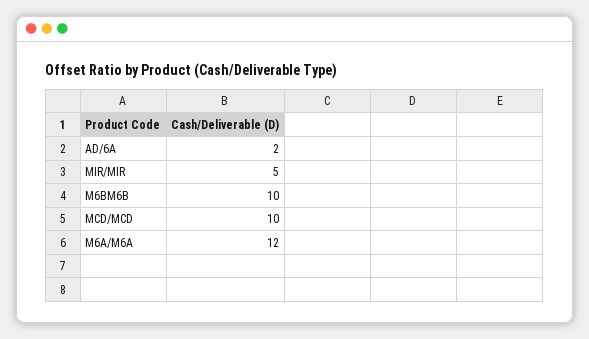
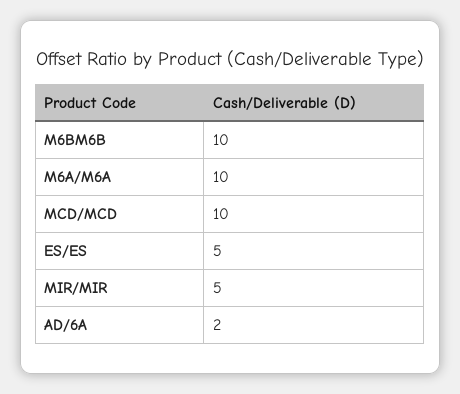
  {
    "AD/6A": 2,
    "MIR/MIR": 5,
    "M6BM6B": 10,
    "MCD/MCD": 10,
-   "M6A/M6A": 12
+   "M6A/M6A": 10,
+   "ES/ES": 5
  }

